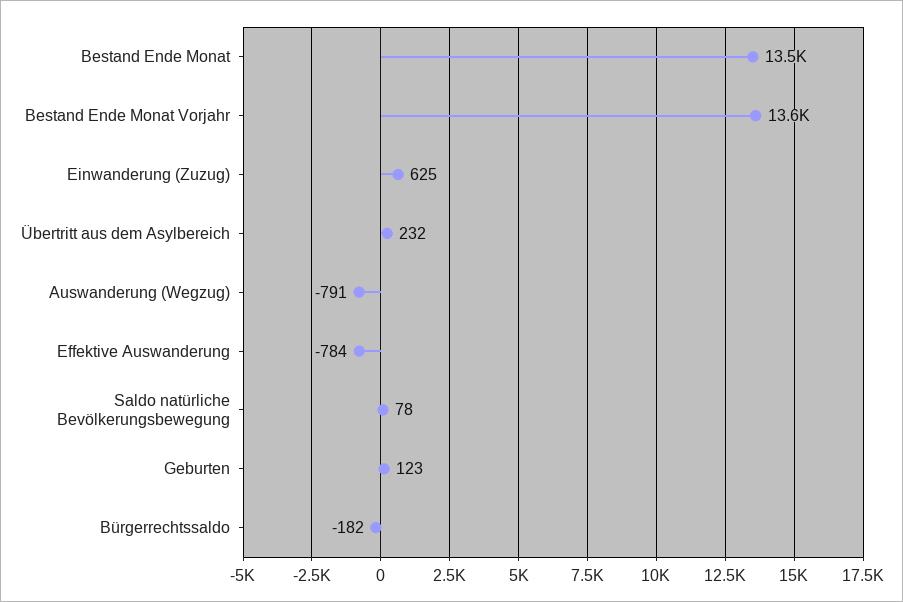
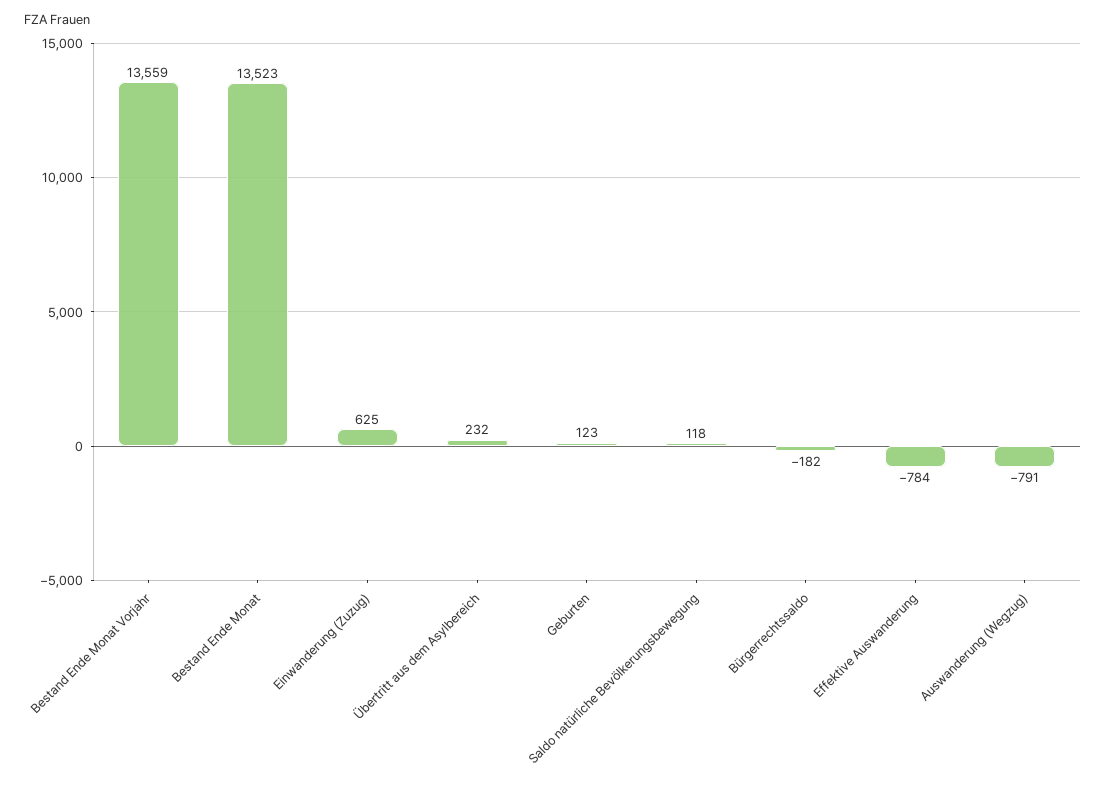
  {
    "Bestand Ende Monat": 13523,
    "Bestand Ende Monat Vorjahr": 13559,
    "Einwanderung (Zuzug)": 625,
    "Übertritt aus dem Asylbereich": 232,
    "Auswanderung (Wegzug)": -791,
    "Effektive Auswanderung": -784,
-   "Saldo natürliche Bevölkerungsbewegung": 78,
+   "Saldo natürliche Bevölkerungsbewegung": 118,
    "Geburten": 123,
    "Bürgerrechtssaldo": -182
  }

